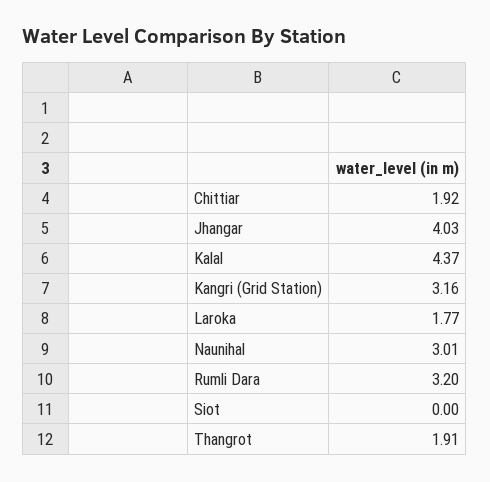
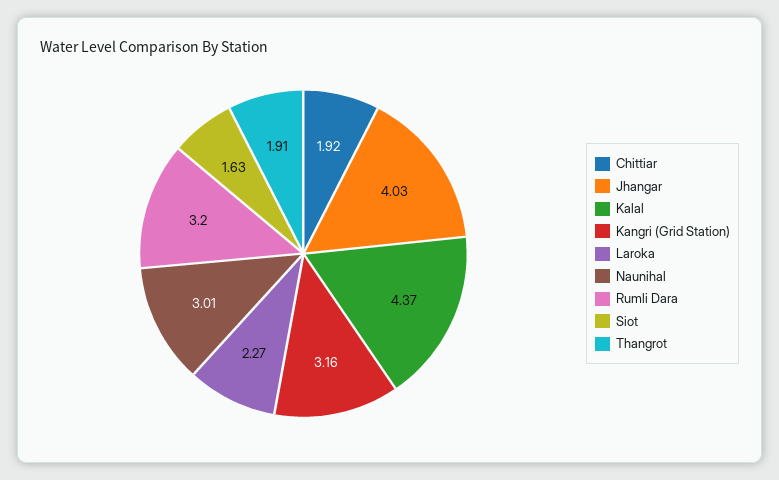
  {
    "Chittiar": 1.92,
    "Jhangar": 4.03,
    "Kalal": 4.37,
    "Kangri (Grid Station)": 3.16,
-   "Laroka": 1.77,
+   "Laroka": 2.27,
    "Naunihal": 3.01,
    "Rumli Dara": 3.2,
-   "Siot": 0,
+   "Siot": 1.63,
    "Thangrot": 1.91
  }

